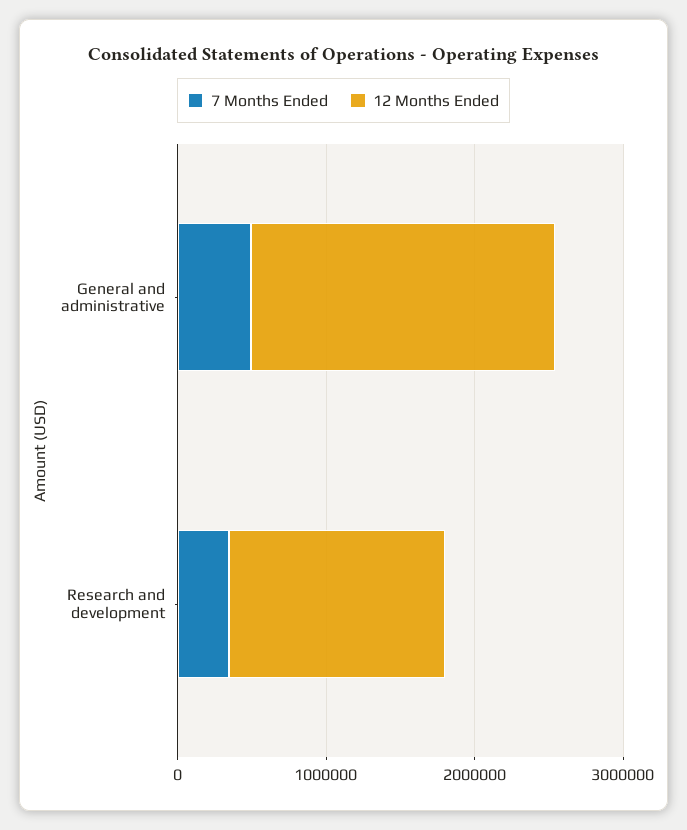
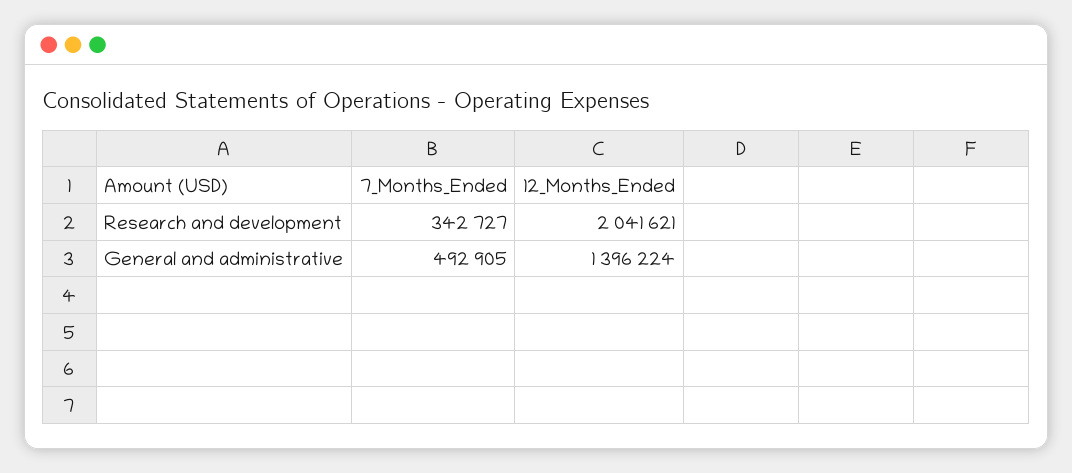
  {
    "7 Months Ended": {
      "General and administrative": 492905,
      "Research and development": 342727
    },
    "12 Months Ended": {
-     "General and administrative": 2000000,
+     "General and administrative": 1396224,
-     "Research and development": 1400000
+     "Research and development": 2041621
    }
  }

